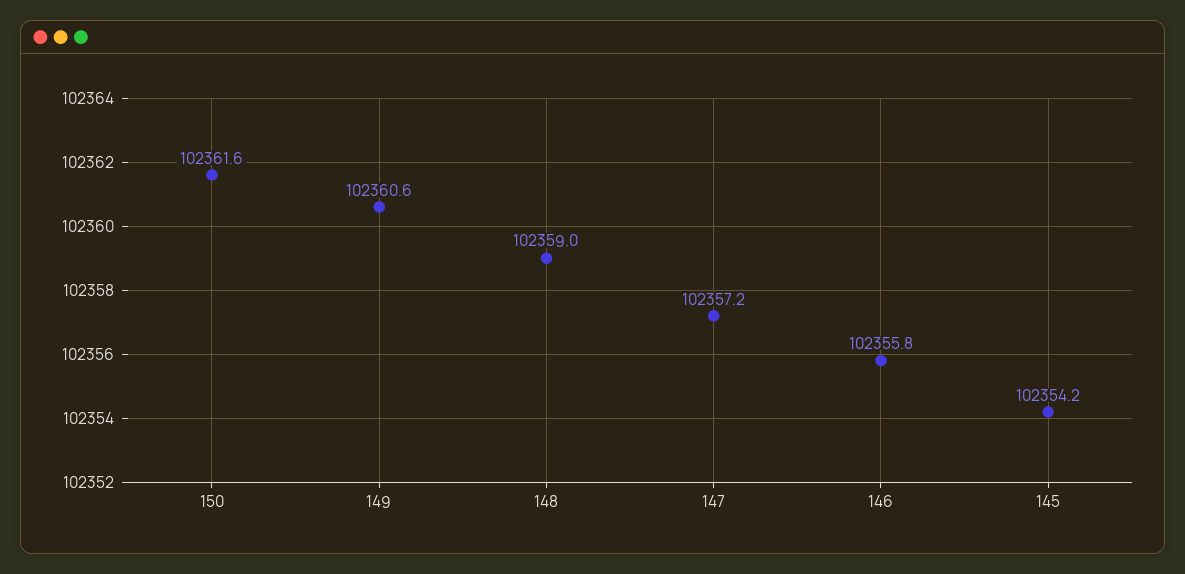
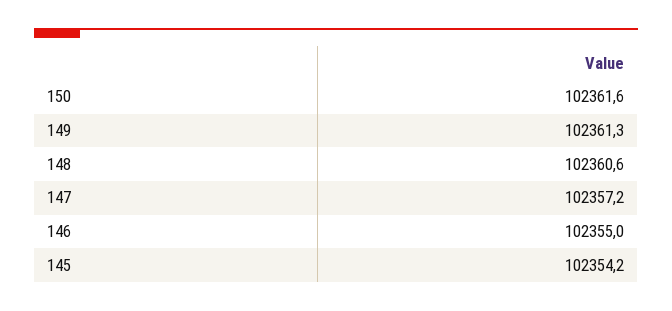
  {
    "150": 102361.6,
-   "149": 102360.6,
+   "149": 102361.3,
-   "148": 102359,
+   "148": 102360.6,
    "147": 102357.2,
-   "146": 102355.8,
+   "146": 102355,
    "145": 102354.2
  }

